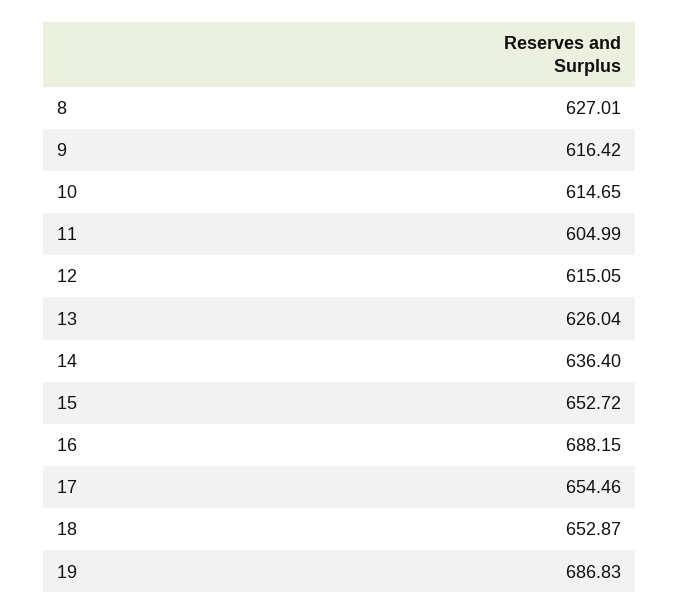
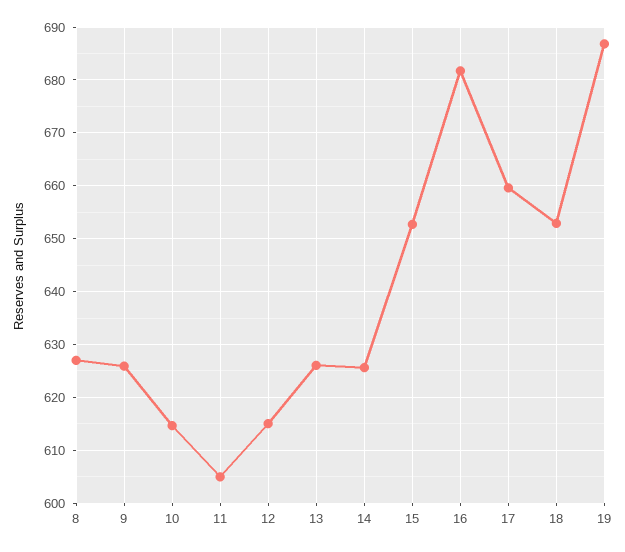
  {
    "8": 627.01,
-   "9": 616.42,
+   "9": 626,
    "10": 614.65,
    "11": 604.99,
    "12": 615.05,
    "13": 626.04,
-   "14": 636.4,
+   "14": 626,
    "15": 652.72,
-   "16": 688.15,
+   "16": 682,
-   "17": 654.46,
+   "17": 660,
    "18": 652.87,
    "19": 686.83
  }

